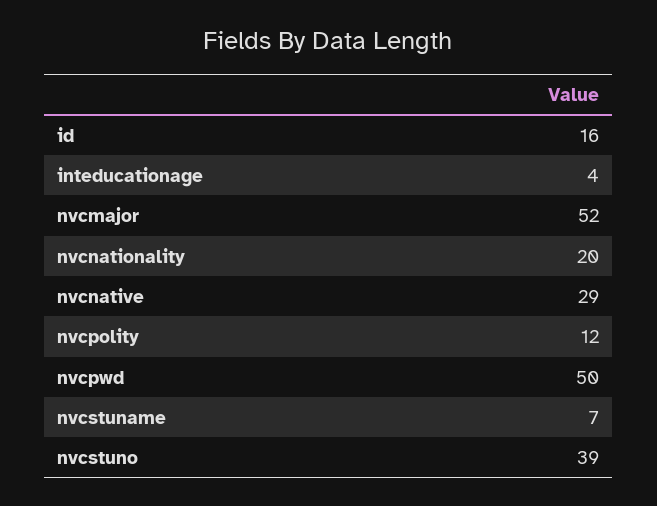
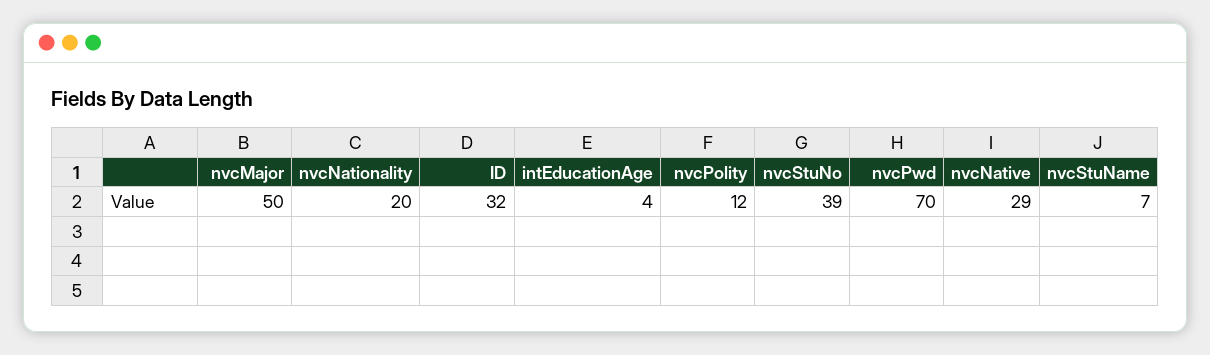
  {
-   "id": 16,
+   "id": 32,
    "inteducationage": 4,
-   "nvcmajor": 52,
+   "nvcmajor": 50,
    "nvcnationality": 20,
    "nvcnative": 29,
    "nvcpolity": 12,
-   "nvcpwd": 50,
+   "nvcpwd": 70,
    "nvcstuname": 7,
    "nvcstuno": 39
  }

